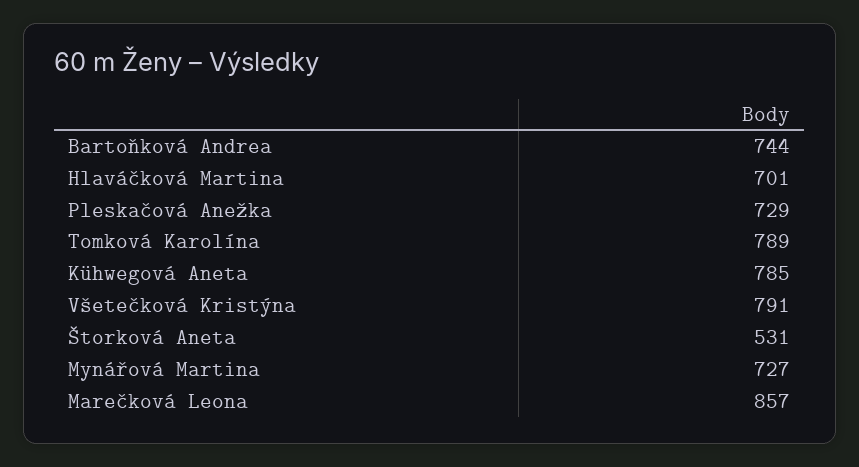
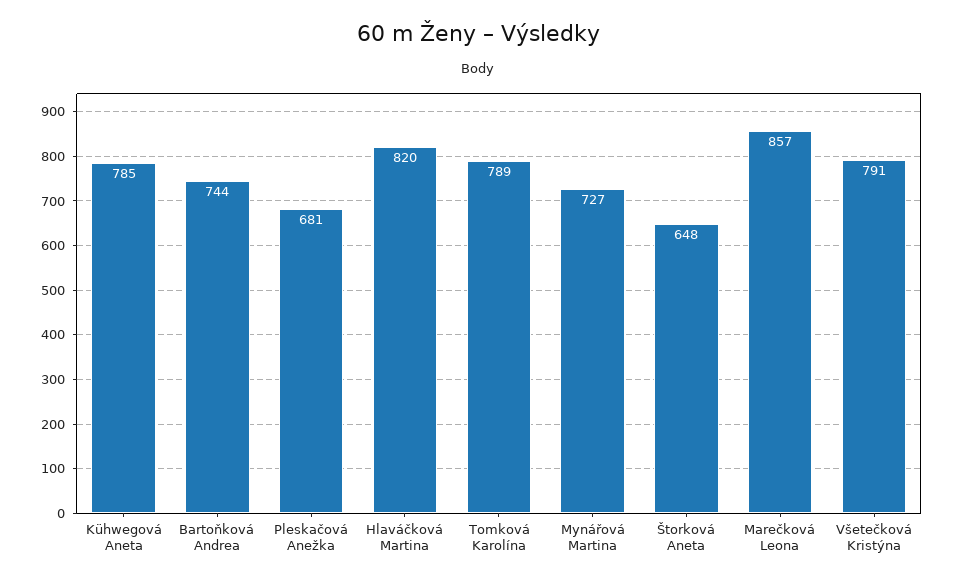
  {
    "Bartoňková Andrea": 744,
-   "Hlaváčková Martina": 701,
+   "Hlaváčková Martina": 820,
-   "Pleskačová Anežka": 729,
+   "Pleskačová Anežka": 681,
    "Tomková Karolína": 789,
    "Kühwegová Aneta": 785,
    "Všetečková Kristýna": 791,
-   "Štorková Aneta": 531,
+   "Štorková Aneta": 648,
    "Mynářová Martina": 727,
    "Marečková Leona": 857
  }

